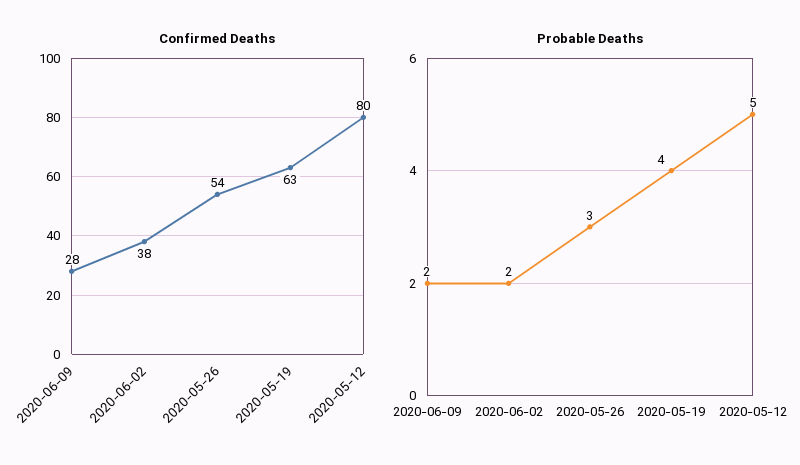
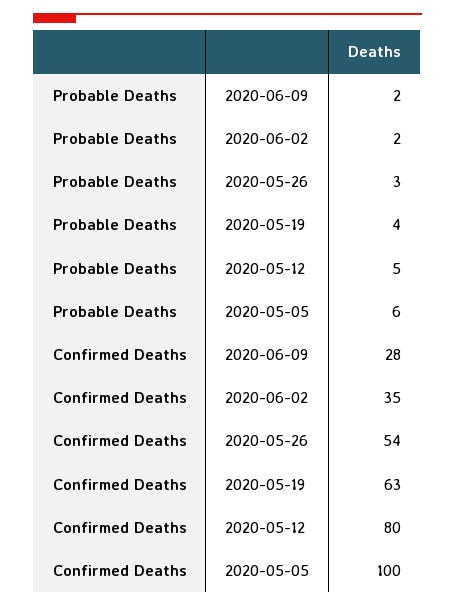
  {
    "Confirmed Deaths": {
      "2020-06-09": 28,
-     "2020-06-02": 38,
+     "2020-06-02": 35,
      "2020-05-26": 54,
      "2020-05-19": 63,
-     "2020-05-12": 80
+     "2020-05-12": 80,
+     "2020-05-05": 100
    },
    "Probable Deaths": {
      "2020-06-09": 2,
      "2020-06-02": 2,
      "2020-05-26": 3,
      "2020-05-19": 4,
-     "2020-05-12": 5
+     "2020-05-12": 5,
+     "2020-05-05": 6
    }
  }

